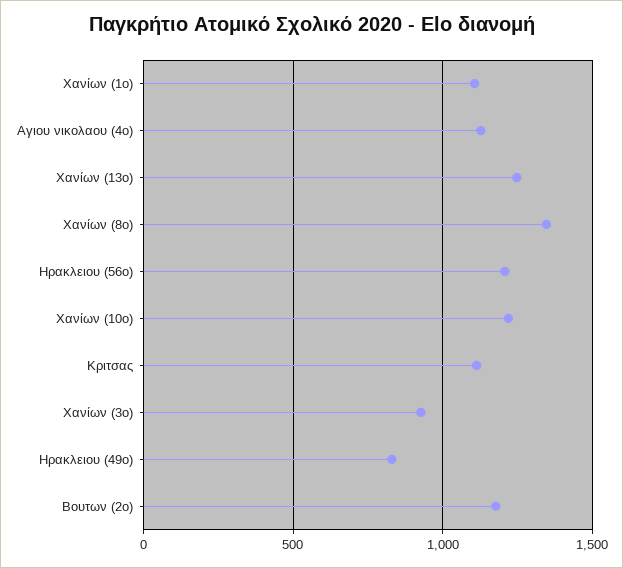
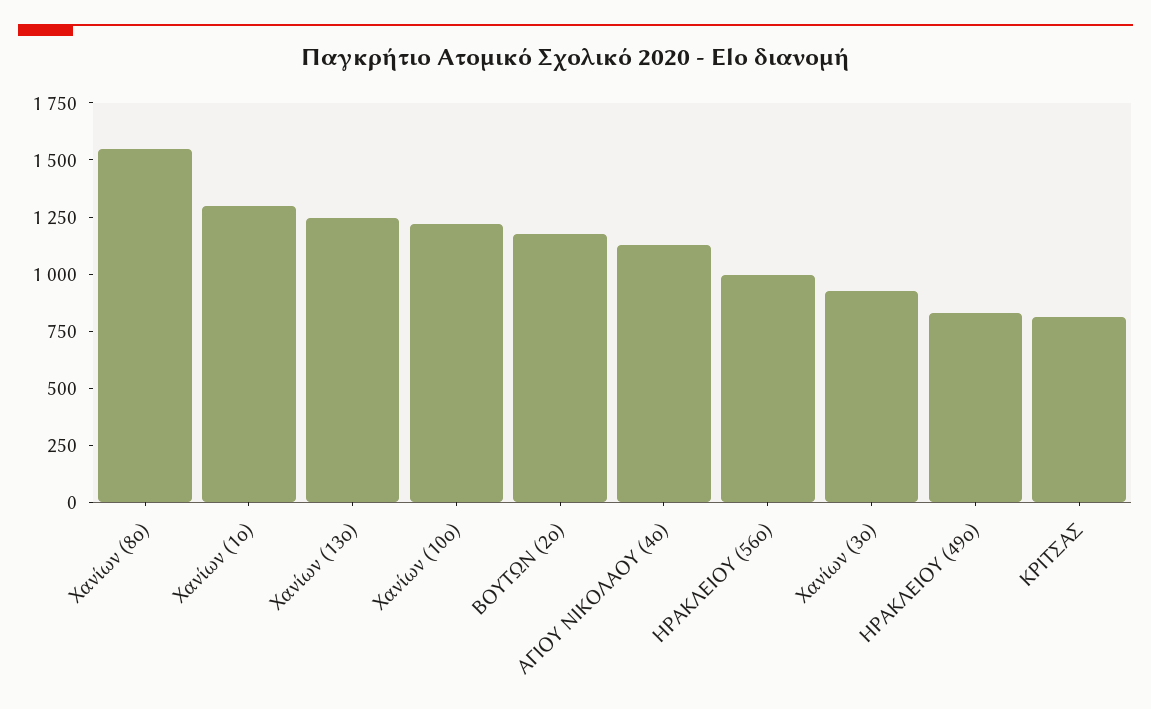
  {
-   "Χανίων (1ο)": 1100,
+   "Χανίων (1ο)": 1300,
    "Αγιου νικολαου (4ο)": 1150,
    "Χανίων (13ο)": 1250,
-   "Χανίων (8ο)": 1350,
+   "Χανίων (8ο)": 1550,
-   "Ηρακλειου (56ο)": 1200,
+   "Ηρακλειου (56ο)": 1000,
    "Χανίων (10ο)": 1200,
-   "Κριτσας": 1100,
+   "Κριτσας": 800,
    "Χανίων (3ο)": 950,
    "Ηρακλειου (49ο)": 850,
    "Βουτων (2ο)": 1200
  }

